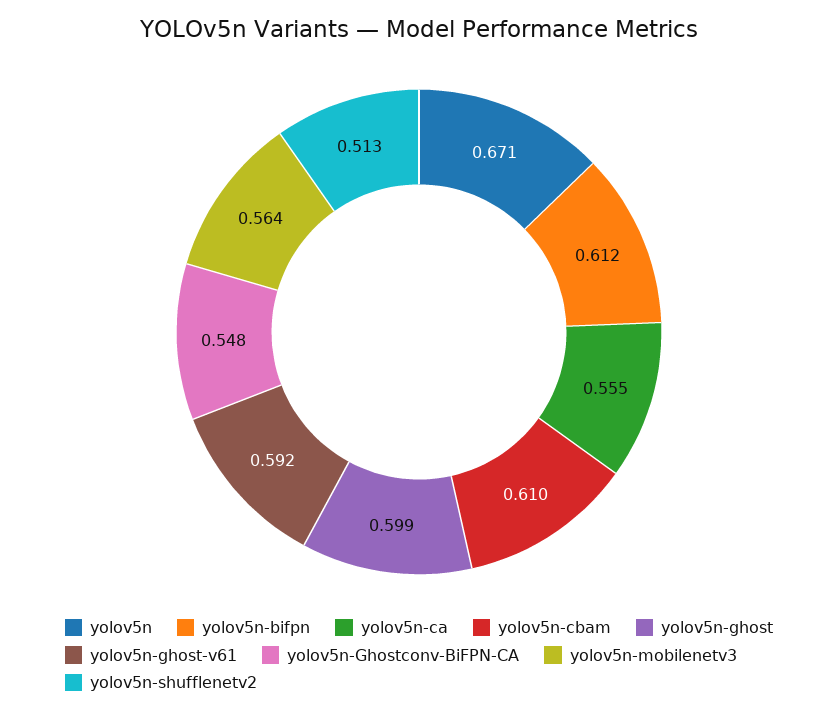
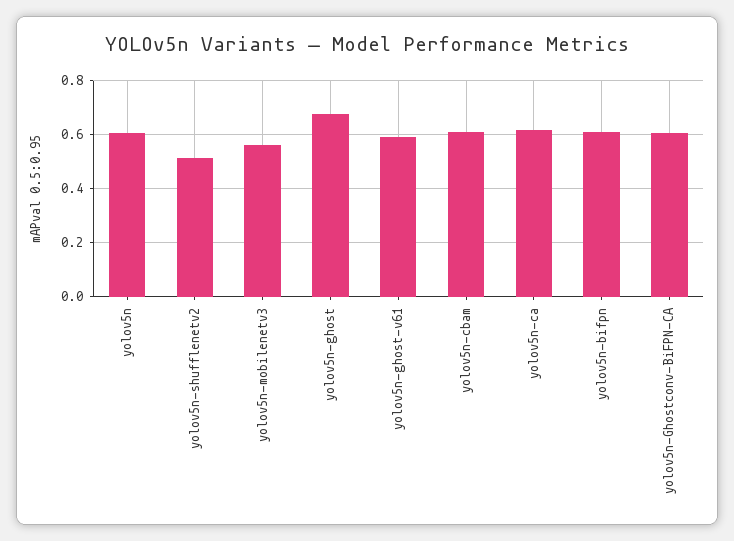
  {
-   "yolov5n": 0.671,
+   "yolov5n": 0.6,
    "yolov5n-bifpn": 0.612,
-   "yolov5n-ca": 0.555,
+   "yolov5n-ca": 0.625,
    "yolov5n-cbam": 0.61,
-   "yolov5n-ghost": 0.599,
+   "yolov5n-ghost": 0.675,
    "yolov5n-ghost-v61": 0.592,
-   "yolov5n-Ghostconv-BiFPN-CA": 0.548,
+   "yolov5n-Ghostconv-BiFPN-CA": 0.6,
    "yolov5n-mobilenetv3": 0.564,
    "yolov5n-shufflenetv2": 0.513
  }

